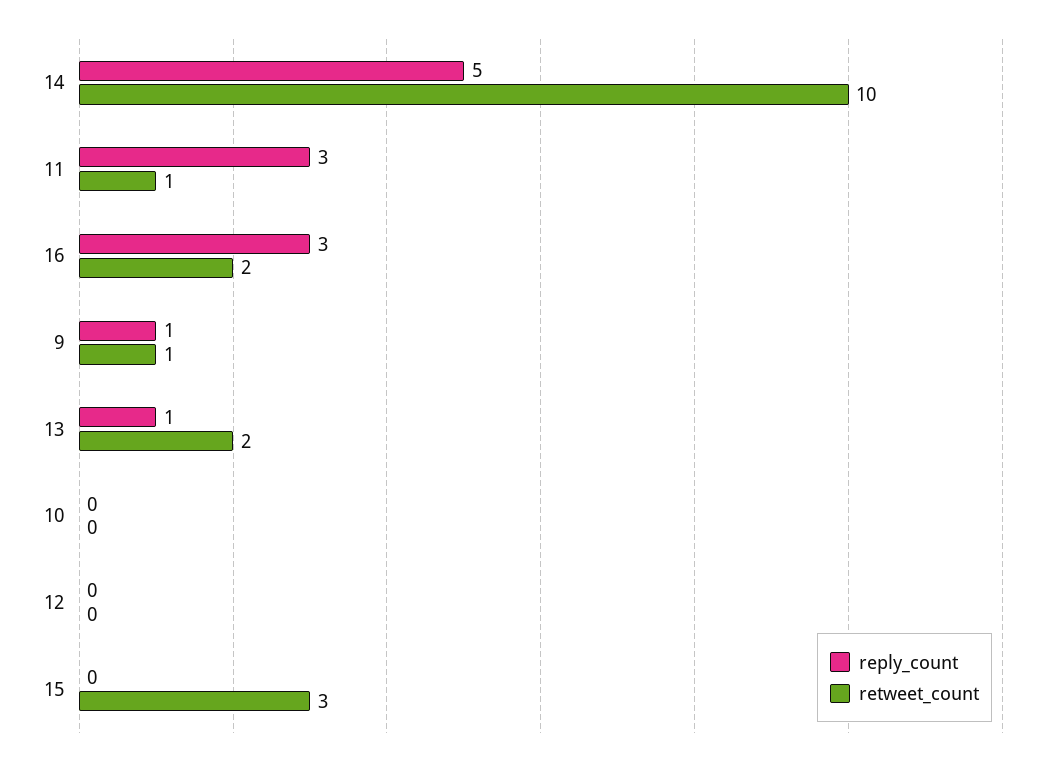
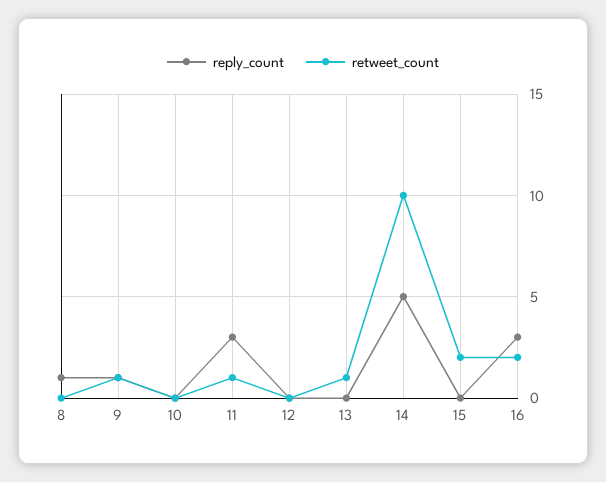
  {
    "reply_count": {
      "14": 5,
      "11": 3,
      "16": 3,
      "9": 1,
-     "13": 1,
+     "13": 0,
      "10": 0,
      "12": 0,
-     "15": 0
+     "15": 0,
+     "8": 1
    },
    "retweet_count": {
      "14": 10,
      "11": 1,
      "16": 2,
      "9": 1,
-     "13": 2,
+     "13": 1,
      "10": 0,
      "12": 0,
-     "15": 3
+     "15": 2,
+     "8": 0
    }
  }

